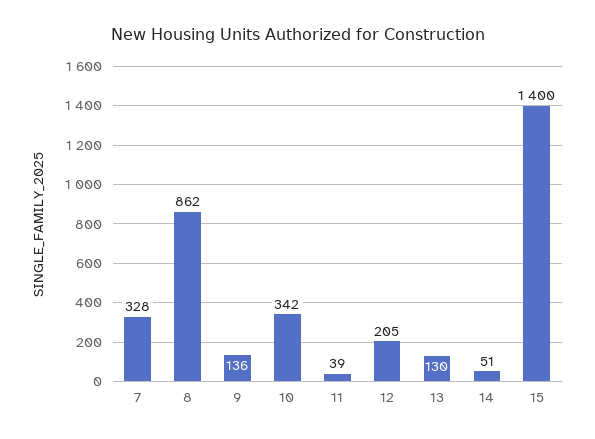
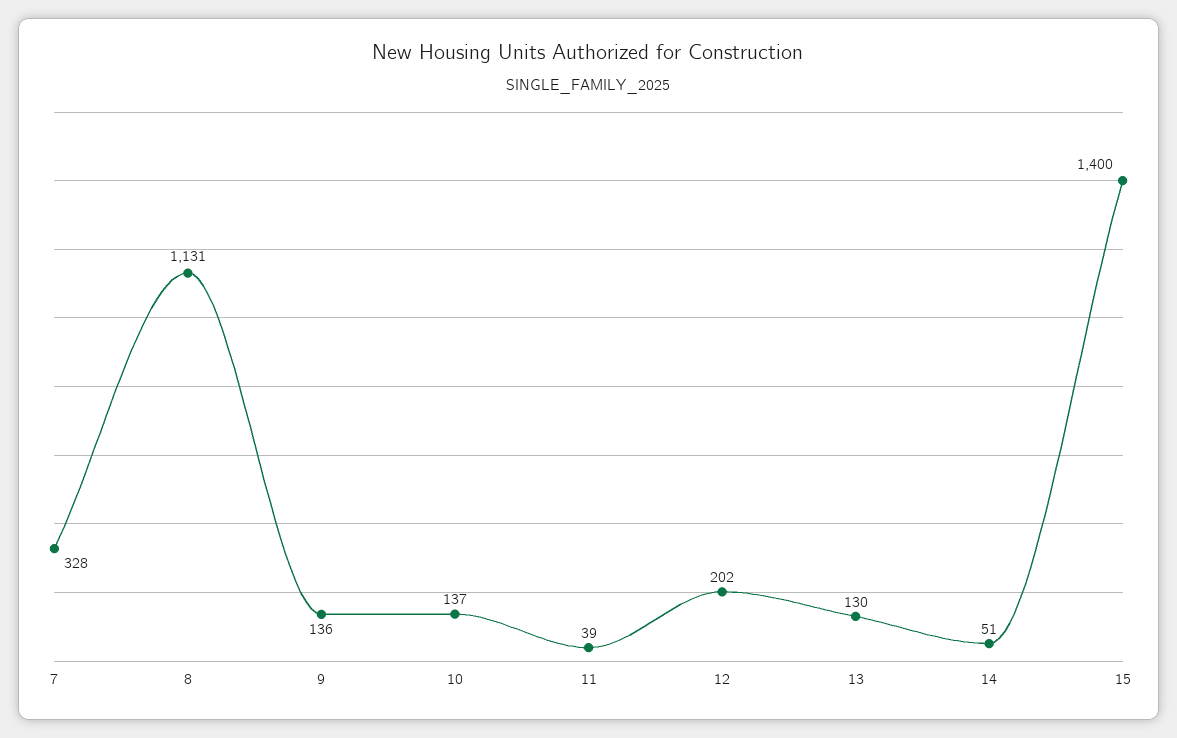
  {
    "7": 328,
-   "8": 862,
+   "8": 1131,
    "9": 136,
-   "10": 342,
+   "10": 137,
    "11": 39,
-   "12": 205,
+   "12": 202,
    "13": 130,
    "14": 51,
    "15": 1400
  }

